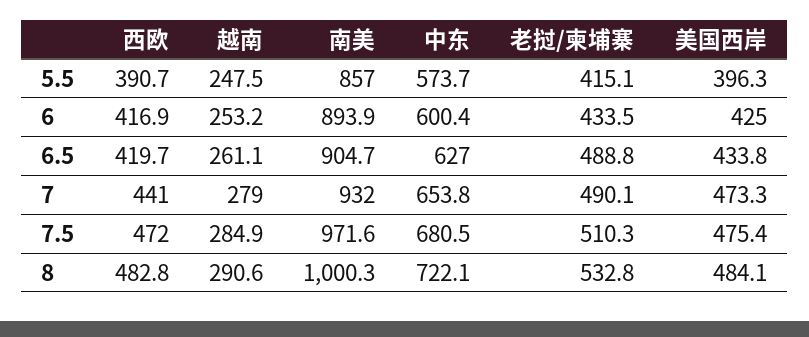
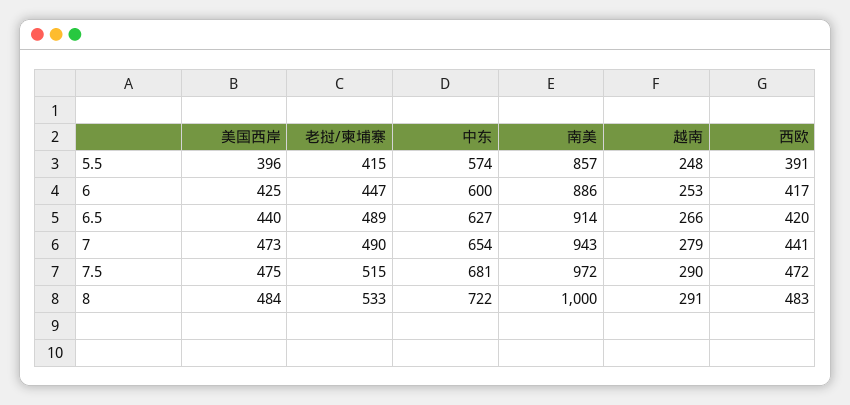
  {
    "西欧": {
      "5.5": 390.7,
      "6": 416.9,
      "6.5": 419.7,
      "7": 441,
      "7.5": 472,
      "8": 482.8
    },
    "越南": {
      "5.5": 247.5,
      "6": 253.2,
-     "6.5": 261.1,
+     "6.5": 266,
      "7": 279,
-     "7.5": 284.9,
+     "7.5": 290,
      "8": 290.6
    },
    "南美": {
      "5.5": 857,
-     "6": 893.9,
+     "6": 886,
-     "6.5": 904.7,
+     "6.5": 914,
-     "7": 932,
+     "7": 943,
      "7.5": 971.6,
      "8": 1000.3
    },
    "中东": {
      "5.5": 573.7,
      "6": 600.4,
      "6.5": 627,
      "7": 653.8,
      "7.5": 680.5,
      "8": 722.1
    },
    "老挝/柬埔寨": {
      "5.5": 415.1,
-     "6": 433.5,
+     "6": 447,
      "6.5": 488.8,
      "7": 490.1,
-     "7.5": 510.3,
+     "7.5": 515,
      "8": 532.8
    },
    "美国西岸": {
      "5.5": 396.3,
      "6": 425,
-     "6.5": 433.8,
+     "6.5": 440,
      "7": 473.3,
      "7.5": 475.4,
      "8": 484.1
    }
  }

